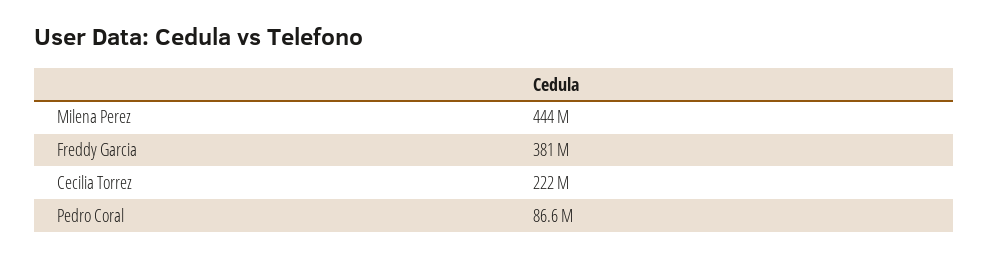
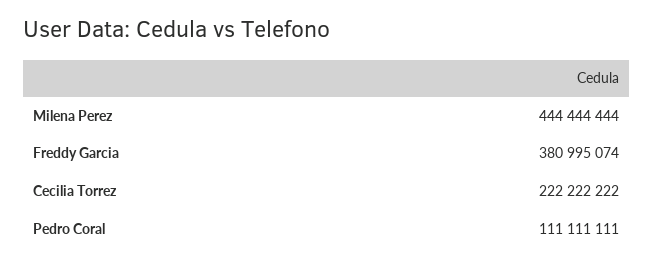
  {
    "Milena Perez": 444444444,
    "Freddy Garcia": 380995074,
    "Cecilia Torrez": 222222222,
-   "Pedro Coral": 86600000
+   "Pedro Coral": 111111111
  }

